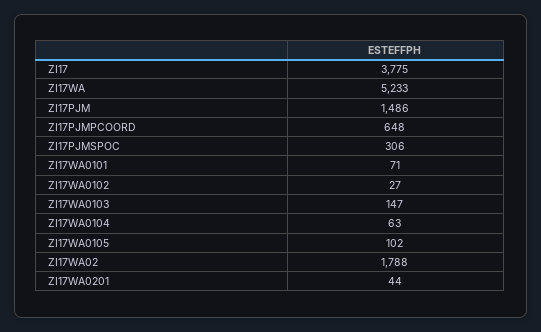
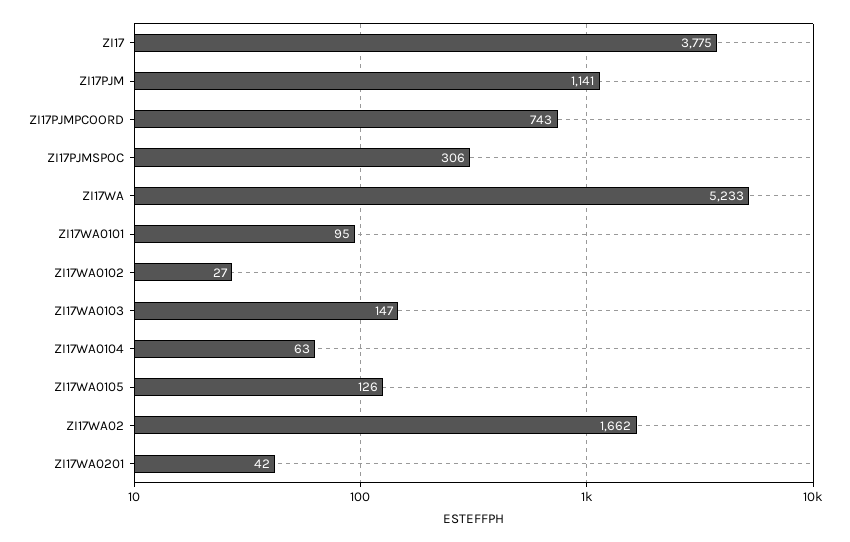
  {
    "ZI17": 3775,
    "ZI17WA": 5233,
-   "ZI17PJM": 1486,
+   "ZI17PJM": 1141,
-   "ZI17PJMPCOORD": 648,
+   "ZI17PJMPCOORD": 743,
    "ZI17PJMSPOC": 306,
-   "ZI17WA0101": 71,
+   "ZI17WA0101": 95,
    "ZI17WA0102": 27,
    "ZI17WA0103": 147,
    "ZI17WA0104": 63,
-   "ZI17WA0105": 102,
+   "ZI17WA0105": 126,
-   "ZI17WA02": 1788,
+   "ZI17WA02": 1662,
-   "ZI17WA0201": 44
+   "ZI17WA0201": 42
  }

